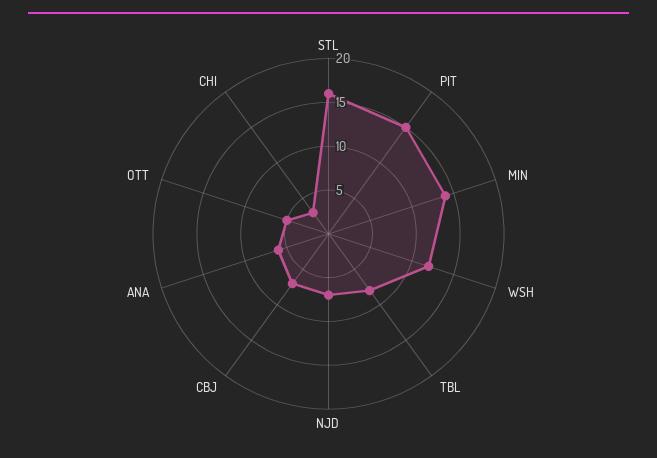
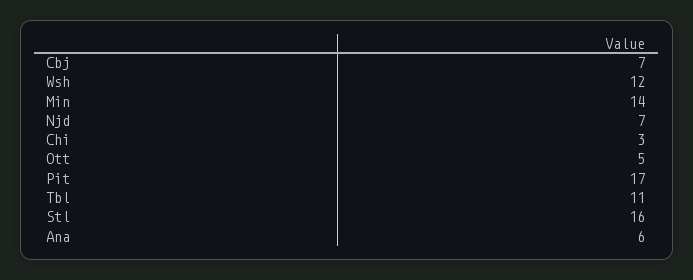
  {
    "STL": 16,
-   "PIT": 15,
+   "PIT": 17,
    "MIN": 14,
    "WSH": 12,
-   "TBL": 8,
+   "TBL": 11,
    "NJD": 7,
    "CBJ": 7,
    "ANA": 6,
    "OTT": 5,
    "CHI": 3
  }

